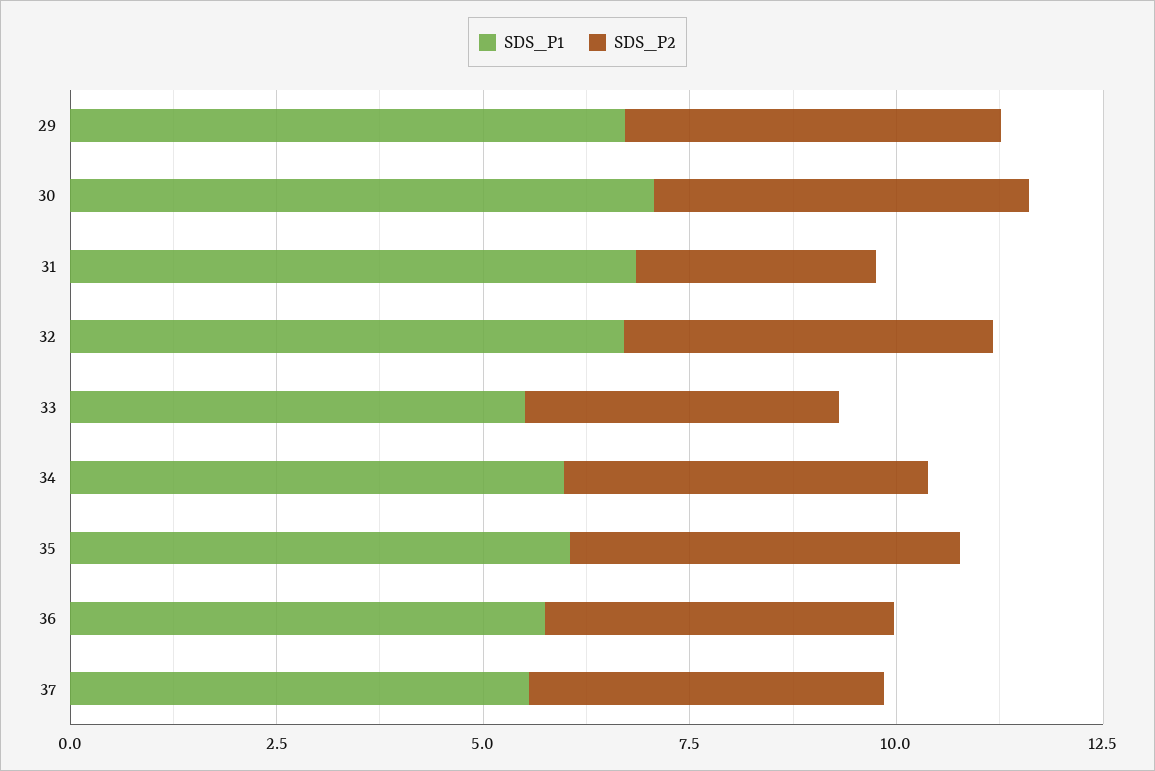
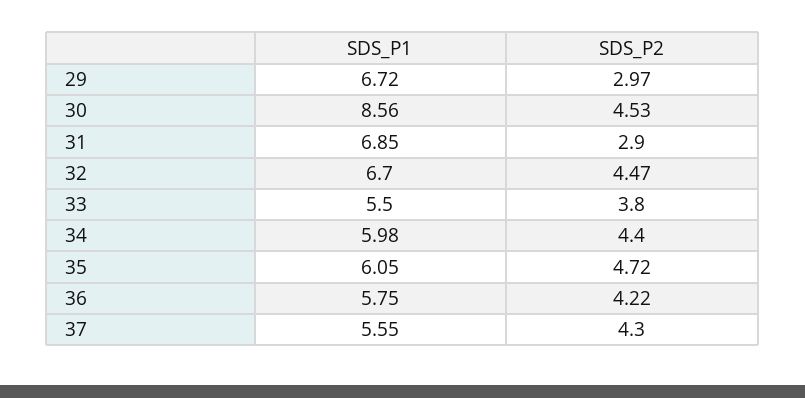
  {
    "SDS_P1": {
      "29": 6.72,
-     "30": 7,
+     "30": 8.56,
      "31": 6.85,
      "32": 6.7,
      "33": 5.5,
      "34": 5.98,
      "35": 6.05,
      "36": 5.75,
      "37": 5.55
    },
    "SDS_P2": {
-     "29": 4.5,
+     "29": 2.97,
      "30": 4.53,
      "31": 2.9,
      "32": 4.47,
      "33": 3.8,
      "34": 4.4,
      "35": 4.72,
      "36": 4.22,
      "37": 4.3
    }
  }

